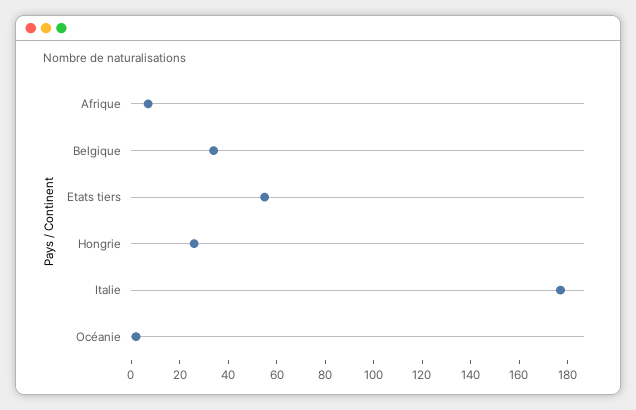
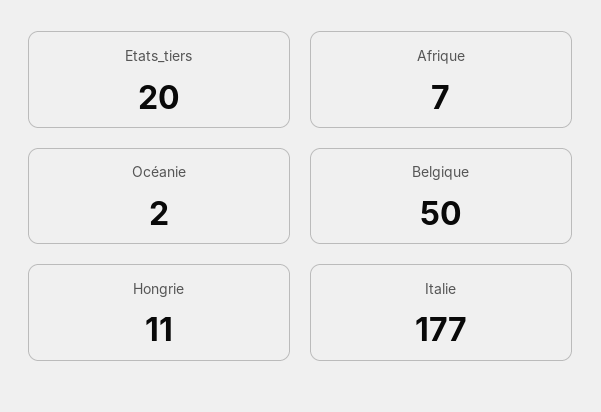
  {
    "Afrique": 7,
-   "Belgique": 35,
+   "Belgique": 50,
-   "Etats tiers": 55,
+   "Etats tiers": 20,
-   "Hongrie": 25,
+   "Hongrie": 11,
    "Italie": 177,
    "Océanie": 2
  }

